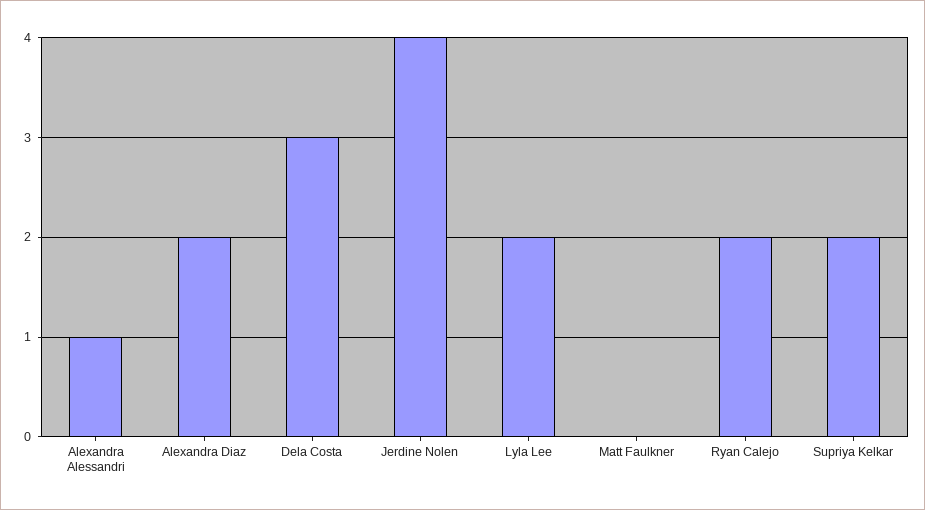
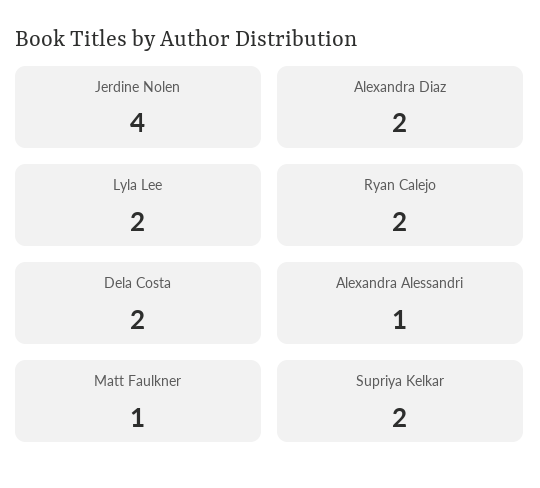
  {
    "Alexandra Alessandri": 1,
    "Alexandra Diaz": 2,
-   "Dela Costa": 3,
+   "Dela Costa": 2,
    "Jerdine Nolen": 4,
    "Lyla Lee": 2,
-   "Matt Faulkner": 0,
+   "Matt Faulkner": 1,
    "Ryan Calejo": 2,
    "Supriya Kelkar": 2
  }

